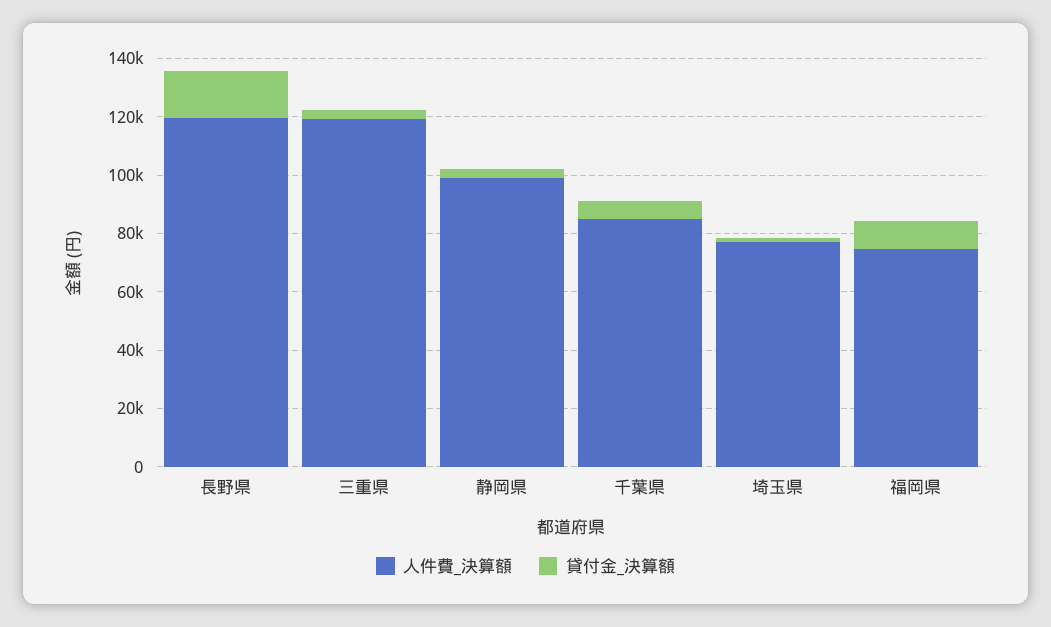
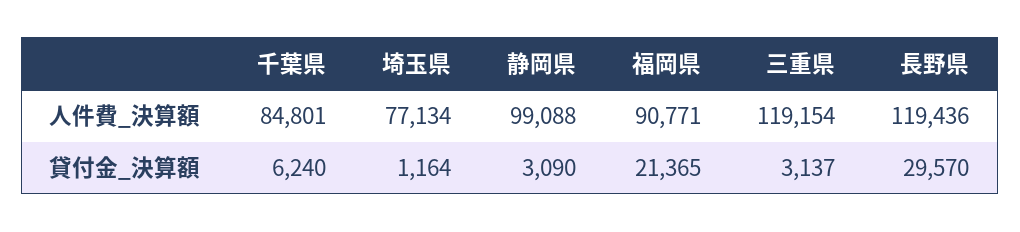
  {
    "人件費_決算額": {
      "長野県": 119436,
      "三重県": 119154,
      "静岡県": 99088,
      "千葉県": 84801,
      "埼玉県": 77134,
-     "福岡県": 75000
+     "福岡県": 90771
    },
    "貸付金_決算額": {
-     "長野県": 15000,
+     "長野県": 29570,
      "三重県": 3137,
      "静岡県": 3090,
      "千葉県": 6240,
      "埼玉県": 1164,
-     "福岡県": 10000
+     "福岡県": 21365
    }
  }

